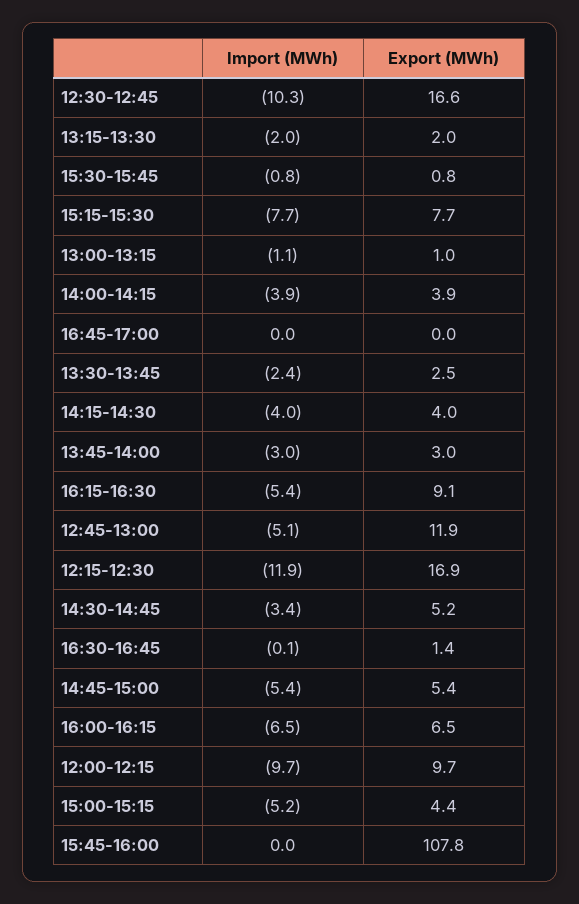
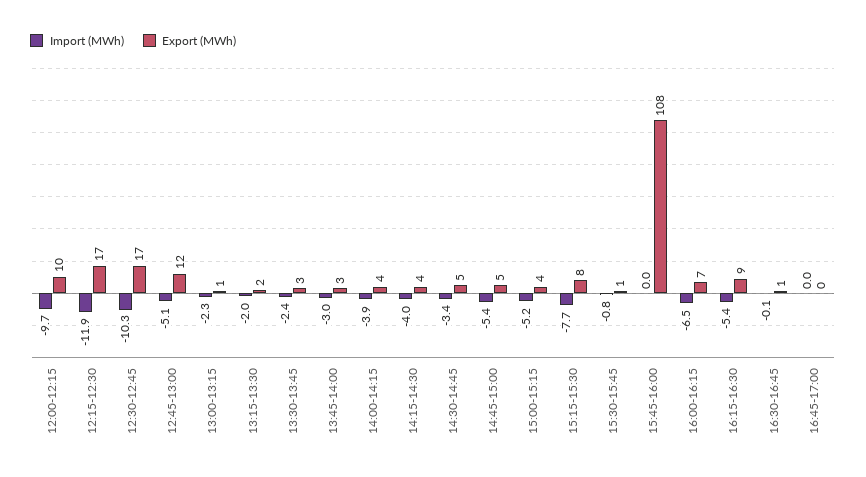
  {
    "Import (MWh)": {
      "12:30-12:45": -10.3,
      "13:15-13:30": -2,
      "15:30-15:45": -0.8,
      "15:15-15:30": -7.7,
-     "13:00-13:15": -1.1,
+     "13:00-13:15": -2.3,
      "14:00-14:15": -3.9,
      "16:45-17:00": 0,
      "13:30-13:45": -2.4,
      "14:15-14:30": -4,
      "13:45-14:00": -3,
      "16:15-16:30": -5.4,
      "12:45-13:00": -5.1,
      "12:15-12:30": -11.9,
      "14:30-14:45": -3.4,
      "16:30-16:45": -0.1,
      "14:45-15:00": -5.4,
      "16:00-16:15": -6.5,
      "12:00-12:15": -9.7,
      "15:00-15:15": -5.2,
      "15:45-16:00": 0
    },
    "Export (MWh)": {
      "12:30-12:45": 16.6,
      "13:15-13:30": 2,
      "15:30-15:45": 0.8,
      "15:15-15:30": 7.7,
      "13:00-13:15": 1,
      "14:00-14:15": 3.9,
      "16:45-17:00": 0,
      "13:30-13:45": 2.5,
      "14:15-14:30": 4,
      "13:45-14:00": 3,
      "16:15-16:30": 9.1,
      "12:45-13:00": 11.9,
      "12:15-12:30": 16.9,
      "14:30-14:45": 5.2,
      "16:30-16:45": 1.4,
      "14:45-15:00": 5.4,
      "16:00-16:15": 6.5,
      "12:00-12:15": 9.7,
      "15:00-15:15": 4.4,
      "15:45-16:00": 107.8
    }
  }

